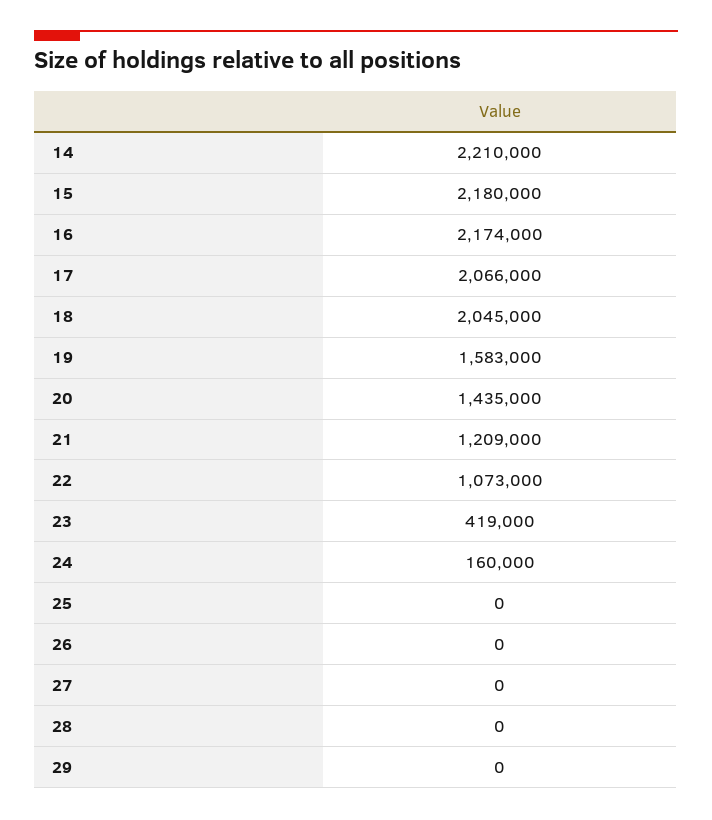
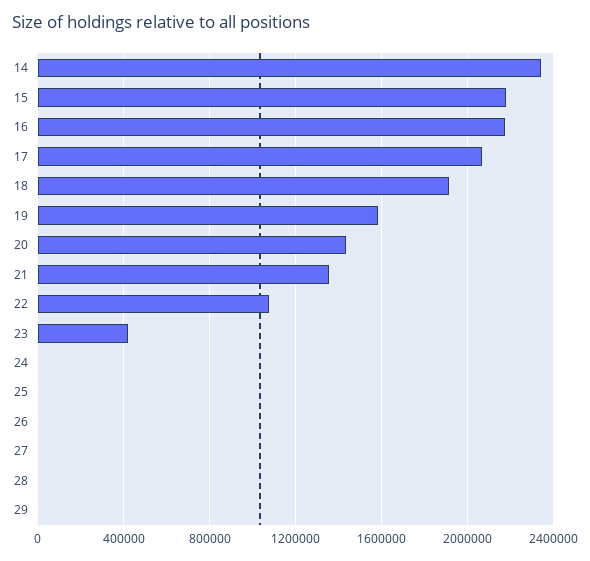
  {
-   "14": 2210000,
+   "14": 2350000,
    "15": 2180000,
    "16": 2174000,
    "17": 2066000,
-   "18": 2045000,
+   "18": 1900000,
    "19": 1583000,
    "20": 1435000,
-   "21": 1209000,
+   "21": 1350000,
    "22": 1073000,
    "23": 419000,
-   "24": 160000,
+   "24": 0,
    "25": 0,
    "26": 0,
    "27": 0,
    "28": 0,
    "29": 0
  }

